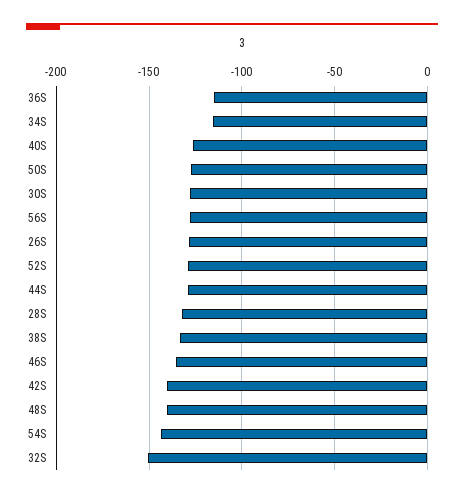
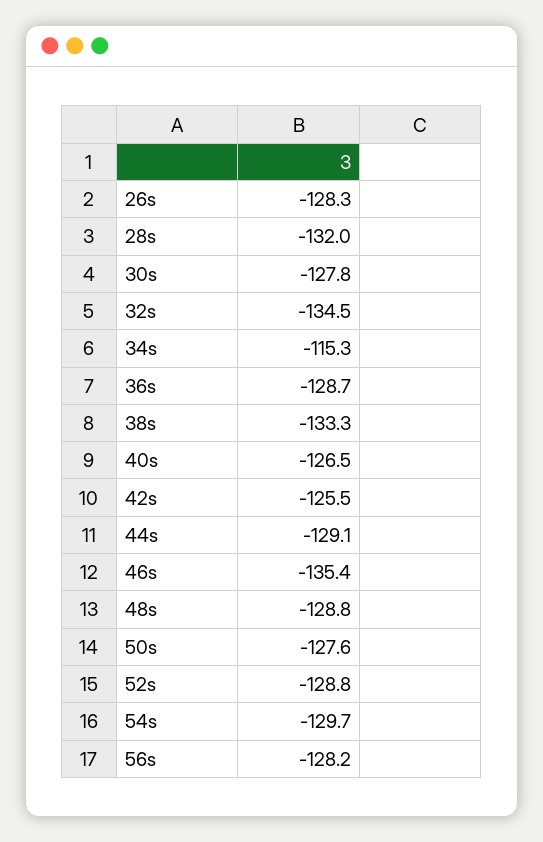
  {
-   "36S": -115,
+   "36S": -128.7,
    "34S": -115.3,
    "40S": -126.5,
    "50S": -127.6,
    "30S": -127.8,
    "56S": -128.2,
    "26S": -128.3,
    "52S": -128.8,
    "44S": -129.1,
    "28S": -132,
    "38S": -133.3,
    "46S": -135.4,
-   "42S": -140,
+   "42S": -125.5,
-   "48S": -140,
+   "48S": -128.8,
-   "54S": -145,
+   "54S": -129.7,
-   "32S": -150
+   "32S": -134.5
  }

